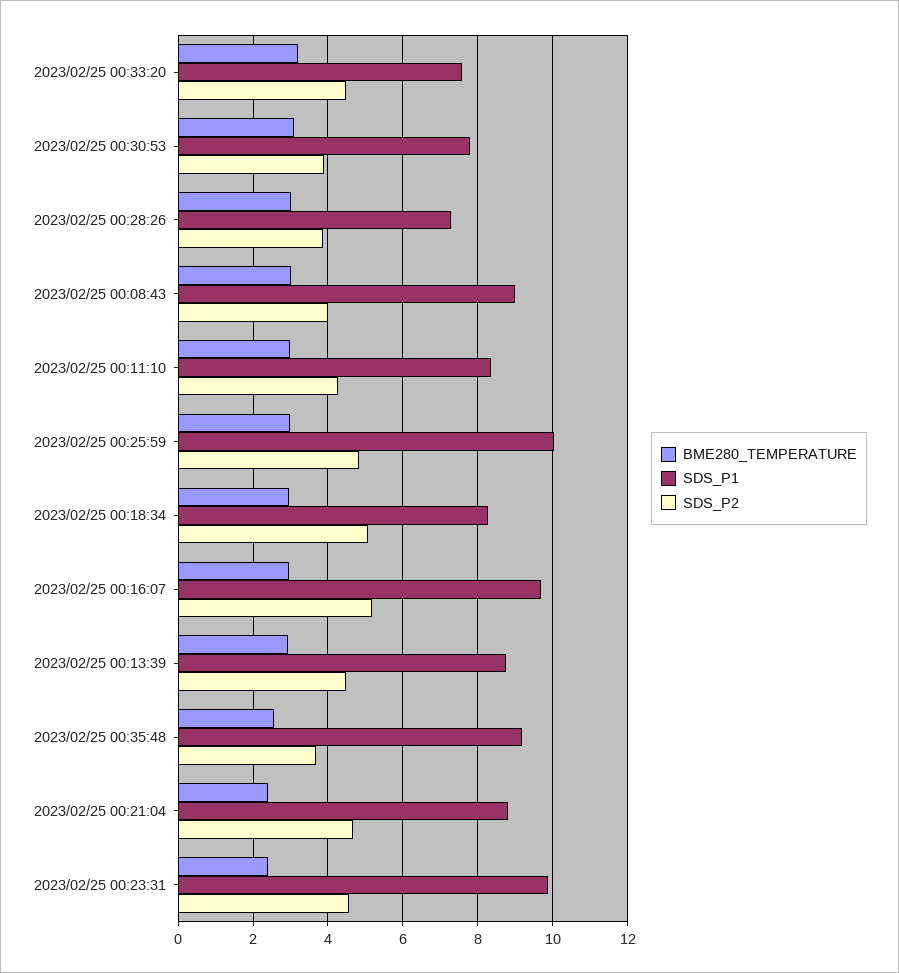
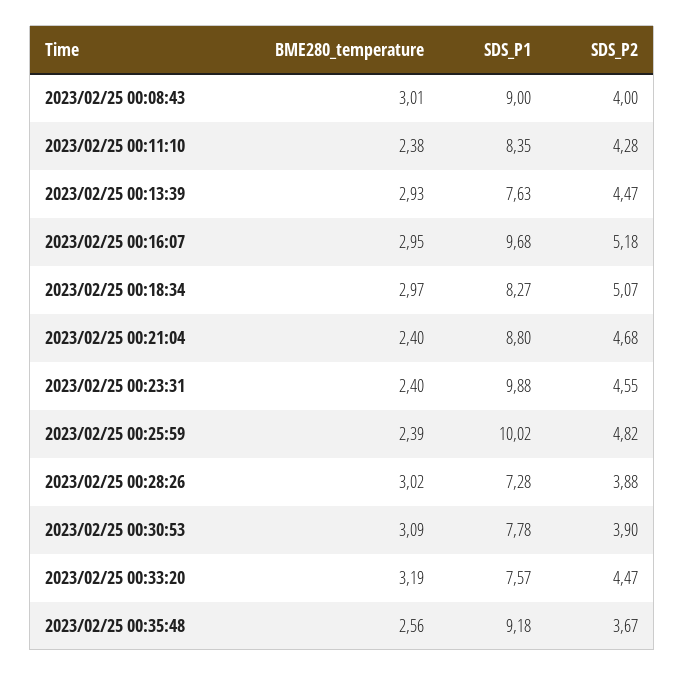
  {
    "BME280_TEMPERATURE": {
      "2023/02/25 00:33:20": 3.19,
      "2023/02/25 00:30:53": 3.09,
      "2023/02/25 00:28:26": 3.02,
      "2023/02/25 00:08:43": 3.01,
-     "2023/02/25 00:11:10": 3,
+     "2023/02/25 00:11:10": 2.38,
-     "2023/02/25 00:25:59": 3,
+     "2023/02/25 00:25:59": 2.39,
      "2023/02/25 00:18:34": 2.97,
      "2023/02/25 00:16:07": 2.95,
      "2023/02/25 00:13:39": 2.93,
      "2023/02/25 00:35:48": 2.56,
      "2023/02/25 00:21:04": 2.4,
      "2023/02/25 00:23:31": 2.4
    },
    "SDS_P1": {
      "2023/02/25 00:33:20": 7.57,
      "2023/02/25 00:30:53": 7.78,
      "2023/02/25 00:28:26": 7.28,
      "2023/02/25 00:08:43": 9,
      "2023/02/25 00:11:10": 8.35,
      "2023/02/25 00:25:59": 10.02,
      "2023/02/25 00:18:34": 8.27,
      "2023/02/25 00:16:07": 9.68,
-     "2023/02/25 00:13:39": 8.8,
+     "2023/02/25 00:13:39": 7.63,
      "2023/02/25 00:35:48": 9.18,
      "2023/02/25 00:21:04": 8.8,
      "2023/02/25 00:23:31": 9.88
    },
    "SDS_P2": {
      "2023/02/25 00:33:20": 4.47,
      "2023/02/25 00:30:53": 3.9,
      "2023/02/25 00:28:26": 3.88,
      "2023/02/25 00:08:43": 4,
      "2023/02/25 00:11:10": 4.28,
      "2023/02/25 00:25:59": 4.82,
      "2023/02/25 00:18:34": 5.07,
      "2023/02/25 00:16:07": 5.18,
      "2023/02/25 00:13:39": 4.47,
      "2023/02/25 00:35:48": 3.67,
      "2023/02/25 00:21:04": 4.68,
      "2023/02/25 00:23:31": 4.55
    }
  }

